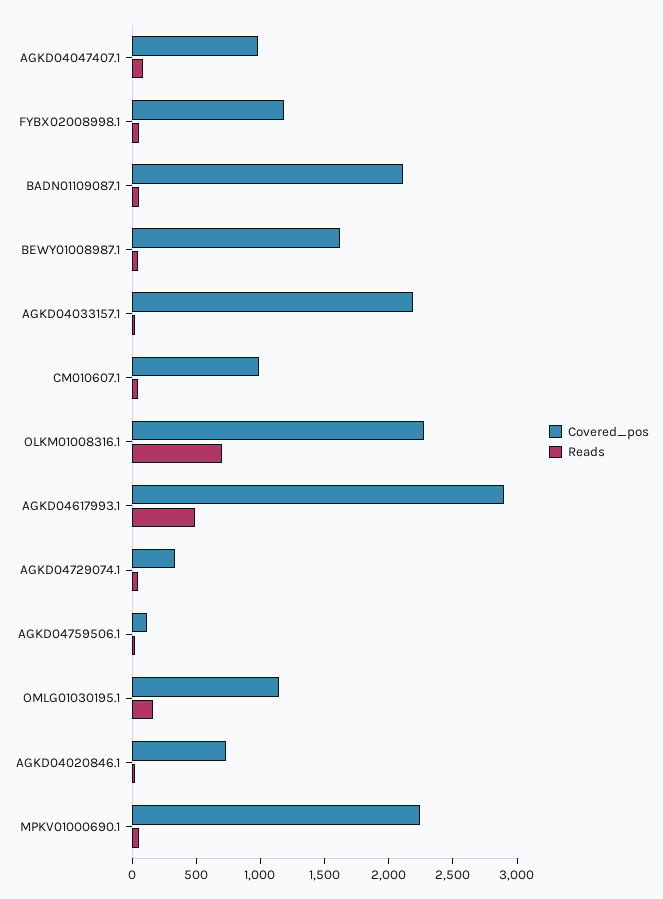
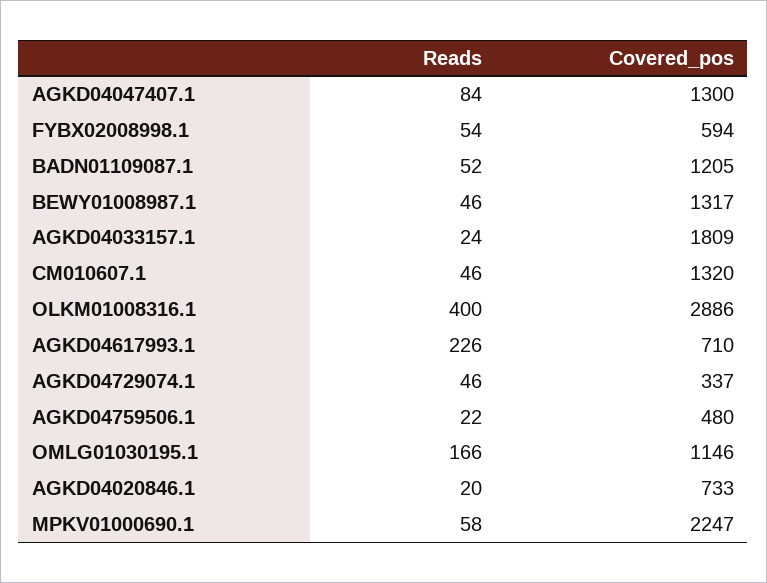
  {
    "Covered_pos": {
-     "AGKD04047407.1": 1000,
+     "AGKD04047407.1": 1300,
-     "FYBX02008998.1": 1200,
+     "FYBX02008998.1": 594,
-     "BADN01109087.1": 2100,
+     "BADN01109087.1": 1205,
-     "BEWY01008987.1": 1600,
+     "BEWY01008987.1": 1317,
-     "AGKD04033157.1": 2200,
+     "AGKD04033157.1": 1809,
-     "CM010607.1": 1000,
+     "CM010607.1": 1320,
-     "OLKM01008316.1": 2300,
+     "OLKM01008316.1": 2886,
-     "AGKD04617993.1": 2900,
+     "AGKD04617993.1": 710,
      "AGKD04729074.1": 337,
-     "AGKD04759506.1": 100,
+     "AGKD04759506.1": 480,
      "OMLG01030195.1": 1146,
      "AGKD04020846.1": 733,
      "MPKV01000690.1": 2247
    },
    "Reads": {
      "AGKD04047407.1": 84,
      "FYBX02008998.1": 54,
      "BADN01109087.1": 52,
      "BEWY01008987.1": 46,
      "AGKD04033157.1": 24,
      "CM010607.1": 46,
-     "OLKM01008316.1": 700,
+     "OLKM01008316.1": 400,
-     "AGKD04617993.1": 500,
+     "AGKD04617993.1": 226,
      "AGKD04729074.1": 46,
      "AGKD04759506.1": 22,
      "OMLG01030195.1": 166,
      "AGKD04020846.1": 20,
      "MPKV01000690.1": 58
    }
  }

